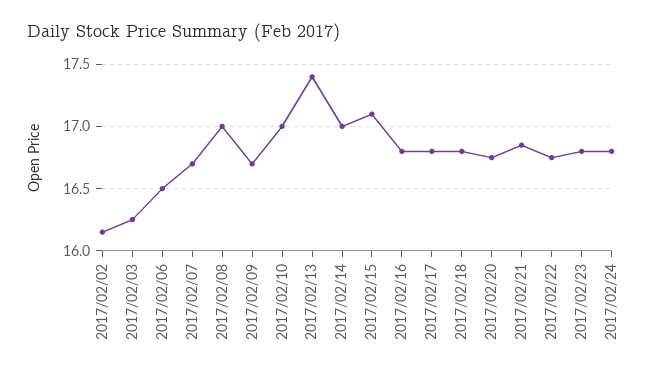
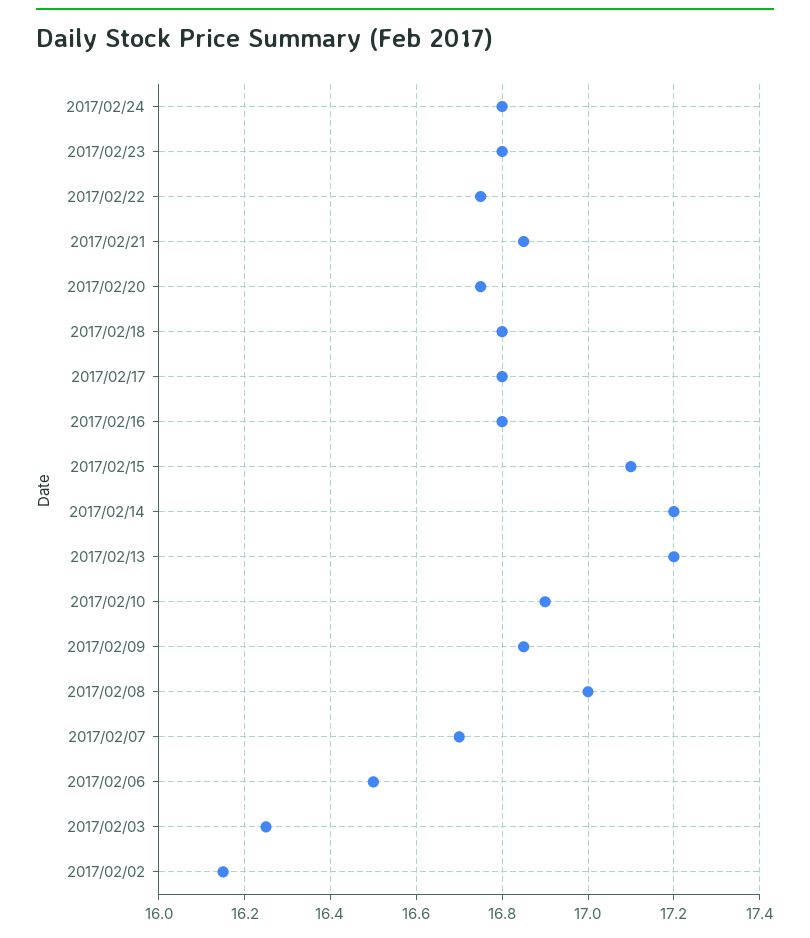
  {
    "2017/02/02": 16.15,
    "2017/02/03": 16.25,
    "2017/02/06": 16.5,
    "2017/02/07": 16.7,
    "2017/02/08": 17,
-   "2017/02/09": 16.7,
+   "2017/02/09": 16.85,
-   "2017/02/10": 17,
+   "2017/02/10": 16.9,
-   "2017/02/13": 17.4,
+   "2017/02/13": 17.2,
-   "2017/02/14": 17,
+   "2017/02/14": 17.2,
    "2017/02/15": 17.1,
    "2017/02/16": 16.8,
    "2017/02/17": 16.8,
    "2017/02/18": 16.8,
    "2017/02/20": 16.75,
    "2017/02/21": 16.85,
    "2017/02/22": 16.75,
    "2017/02/23": 16.8,
    "2017/02/24": 16.8
  }

